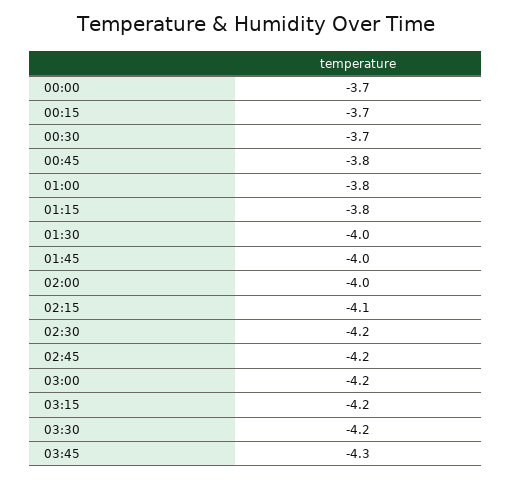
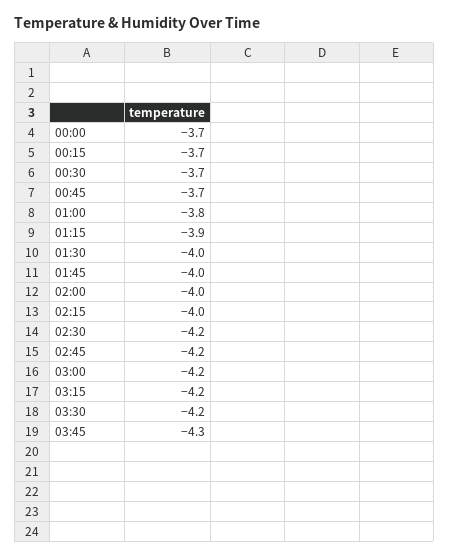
  {
    "00:00": -3.7,
    "00:15": -3.7,
    "00:30": -3.7,
-   "00:45": -3.8,
+   "00:45": -3.7,
    "01:00": -3.8,
-   "01:15": -3.8,
+   "01:15": -3.9,
    "01:30": -4,
    "01:45": -4,
    "02:00": -4,
-   "02:15": -4.1,
+   "02:15": -4,
    "02:30": -4.2,
    "02:45": -4.2,
    "03:00": -4.2,
    "03:15": -4.2,
    "03:30": -4.2,
    "03:45": -4.3
  }

